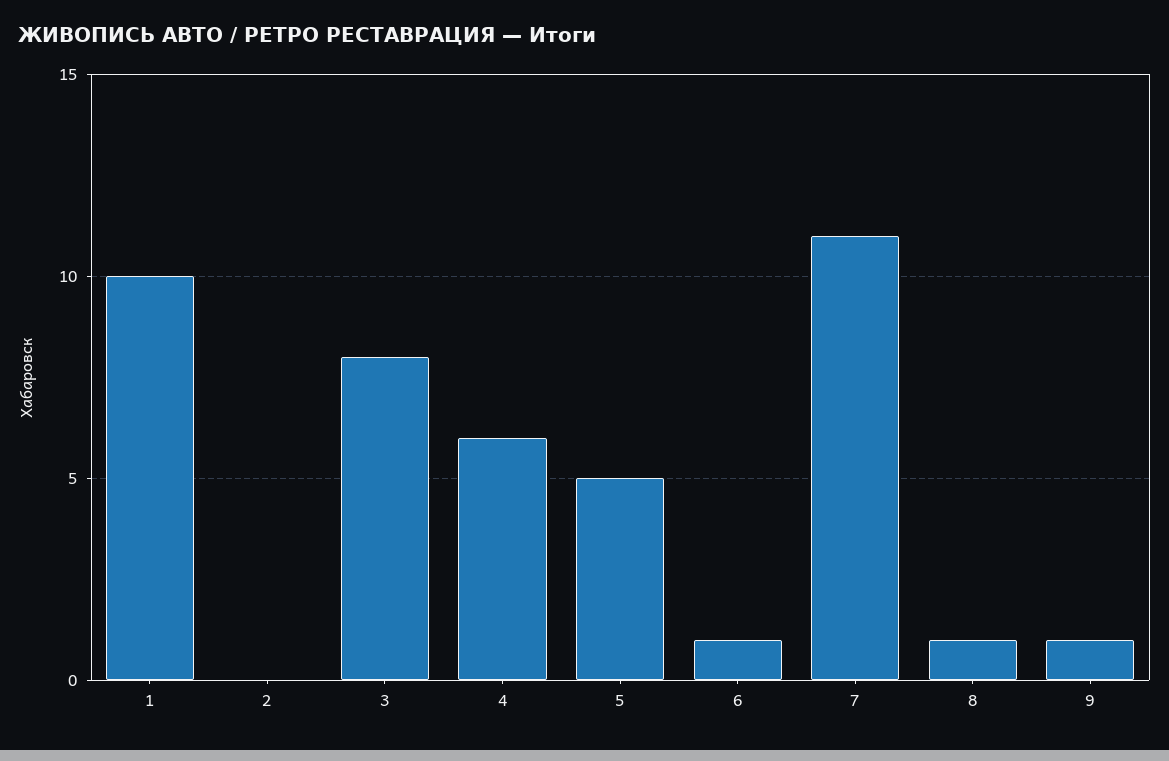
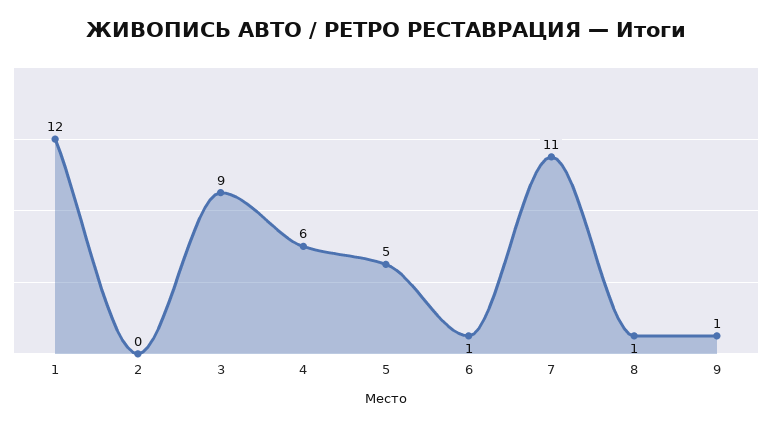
  {
-   "1": 10,
+   "1": 12,
    "2": 0,
-   "3": 8,
+   "3": 9,
    "4": 6,
    "5": 5,
    "6": 1,
    "7": 11,
    "8": 1,
    "9": 1
  }

